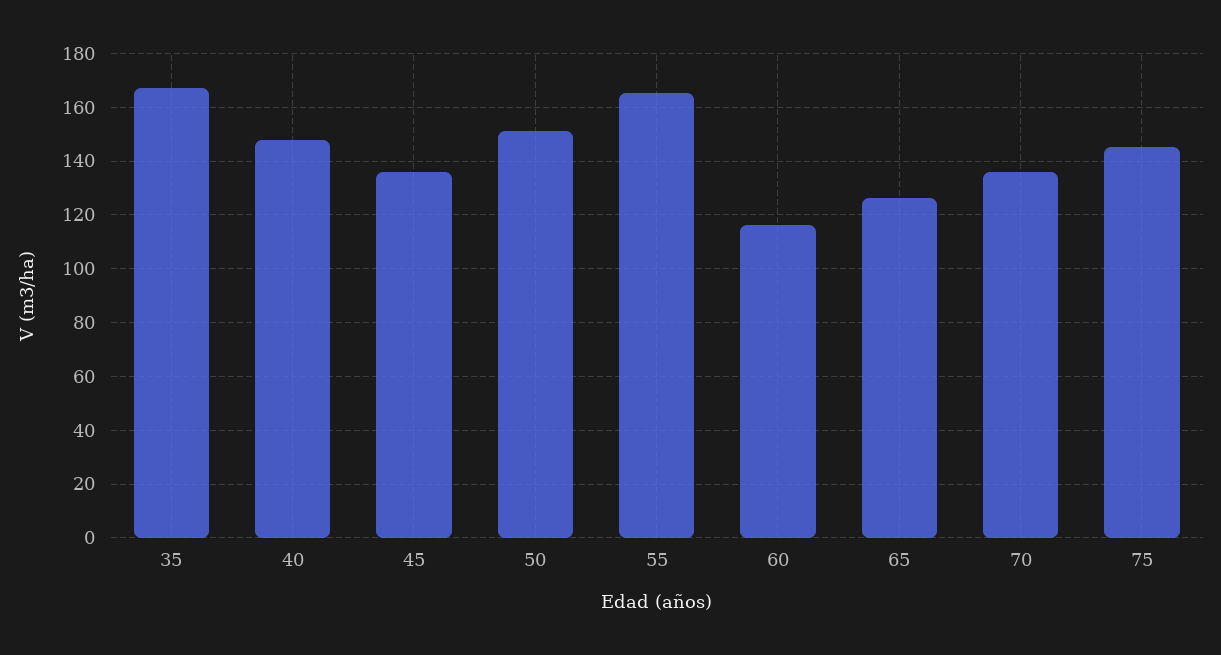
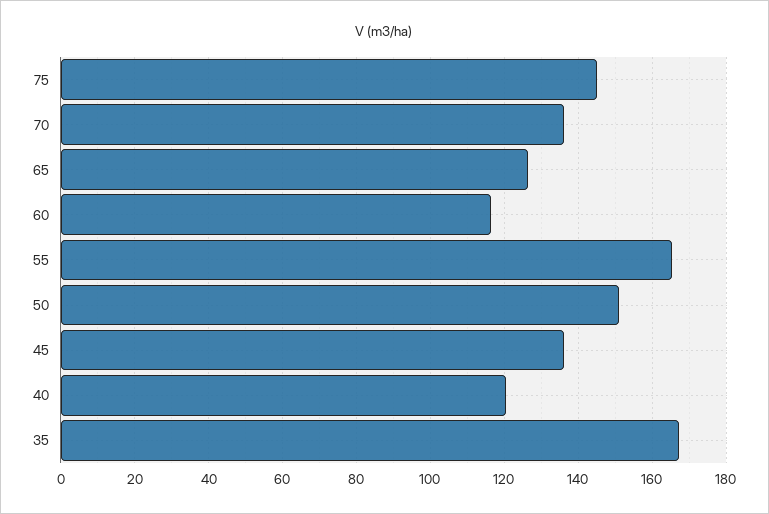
  {
    "35": 168,
-   "40": 147.5,
+   "40": 120,
    "45": 136,
    "50": 152,
    "55": 166,
    "60": 116,
    "65": 126,
    "70": 136,
    "75": 146
  }

